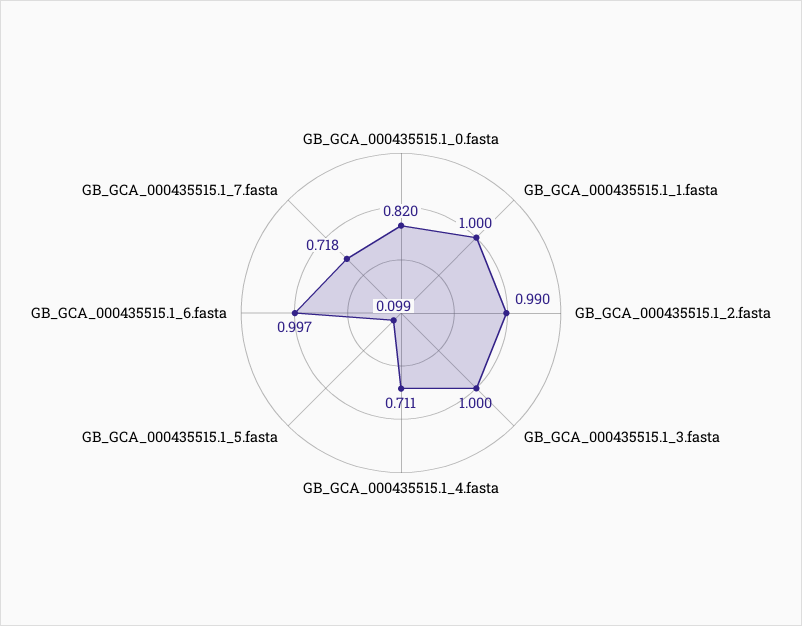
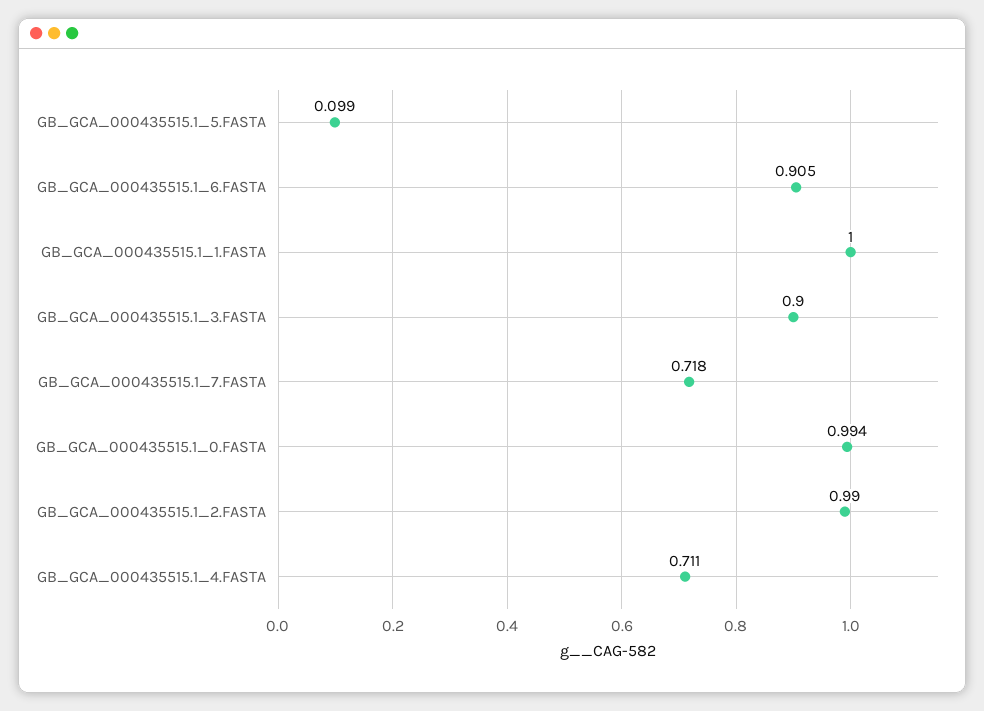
  {
-   "GB_GCA_000435515.1_0.fasta": 0.82,
+   "GB_GCA_000435515.1_0.fasta": 0.994,
    "GB_GCA_000435515.1_1.fasta": 1,
    "GB_GCA_000435515.1_2.fasta": 0.99,
-   "GB_GCA_000435515.1_3.fasta": 1,
+   "GB_GCA_000435515.1_3.fasta": 0.9,
    "GB_GCA_000435515.1_4.fasta": 0.711,
    "GB_GCA_000435515.1_5.fasta": 0.099,
-   "GB_GCA_000435515.1_6.fasta": 0.997,
+   "GB_GCA_000435515.1_6.fasta": 0.905,
    "GB_GCA_000435515.1_7.fasta": 0.718
  }

